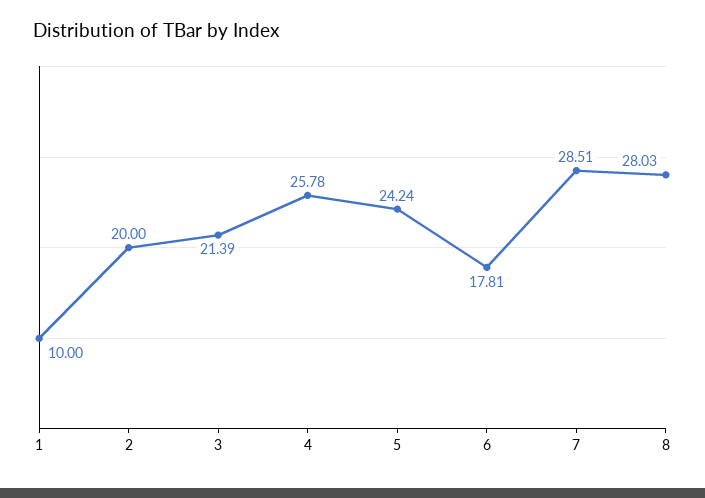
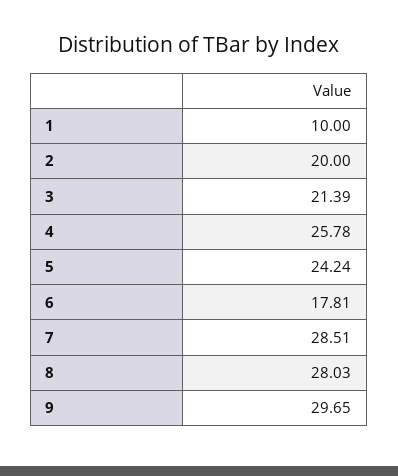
  {
    "1": 10,
    "2": 20,
    "3": 21.39,
    "4": 25.78,
    "5": 24.24,
    "6": 17.81,
    "7": 28.51,
-   "8": 28.03
+   "8": 28.03,
+   "9": 29.65
  }

